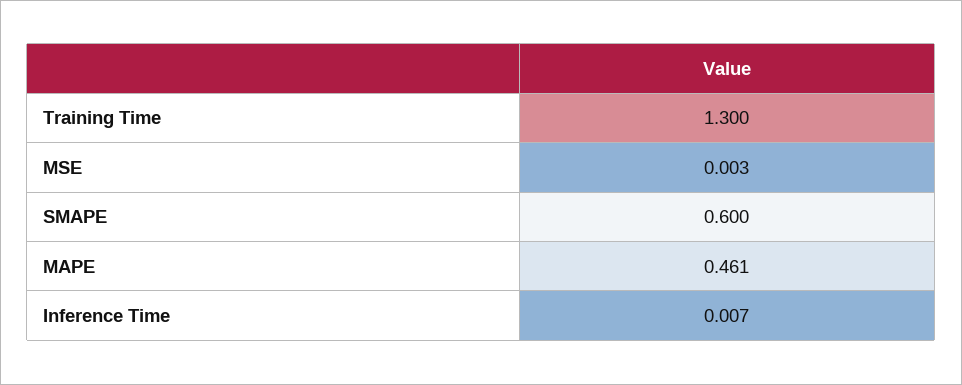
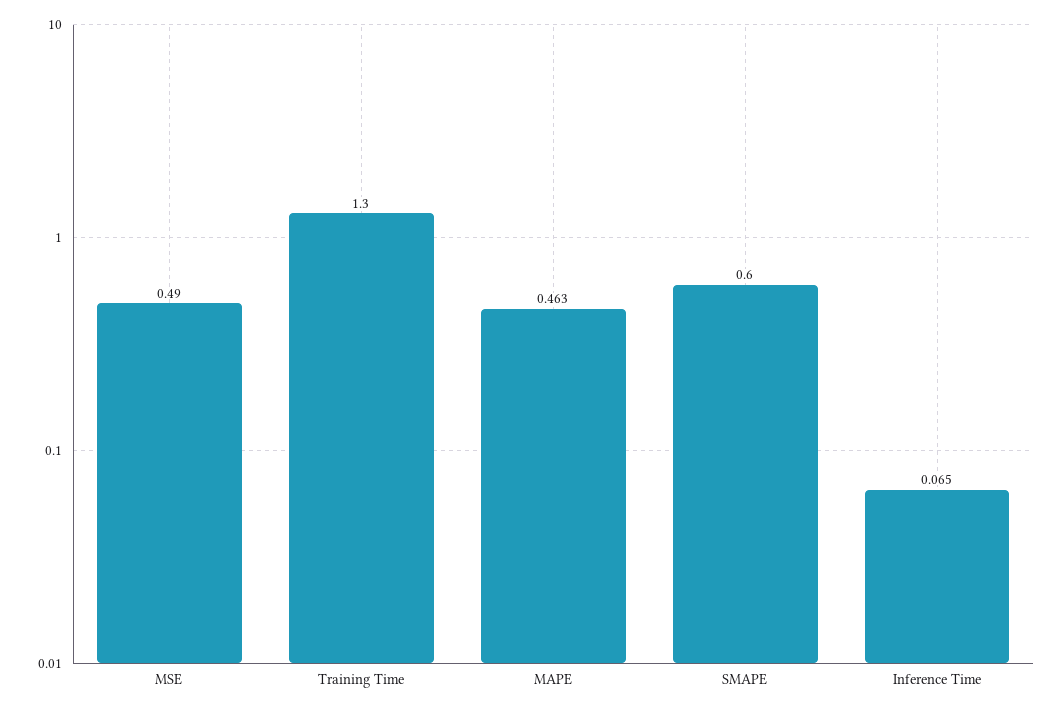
  {
    "Training Time": 1.3,
-   "MSE": 0.003,
+   "MSE": 0.49,
    "SMAPE": 0.6,
-   "MAPE": 0.461,
+   "MAPE": 0.463,
-   "Inference Time": 0.007
+   "Inference Time": 0.065
  }

